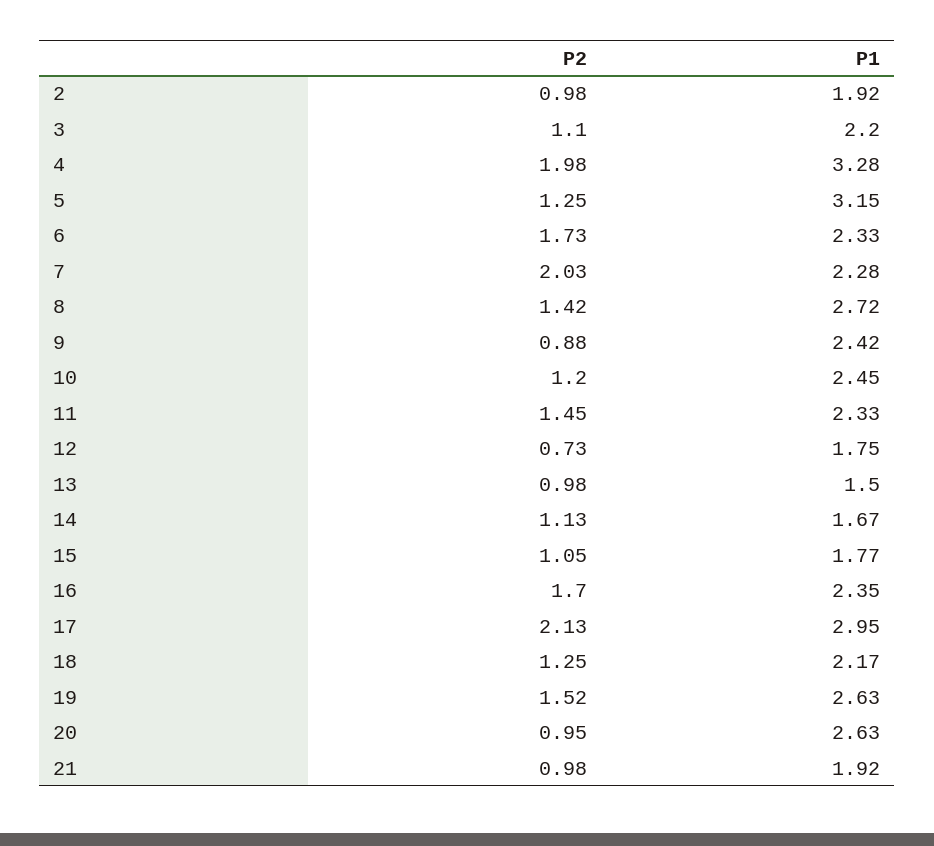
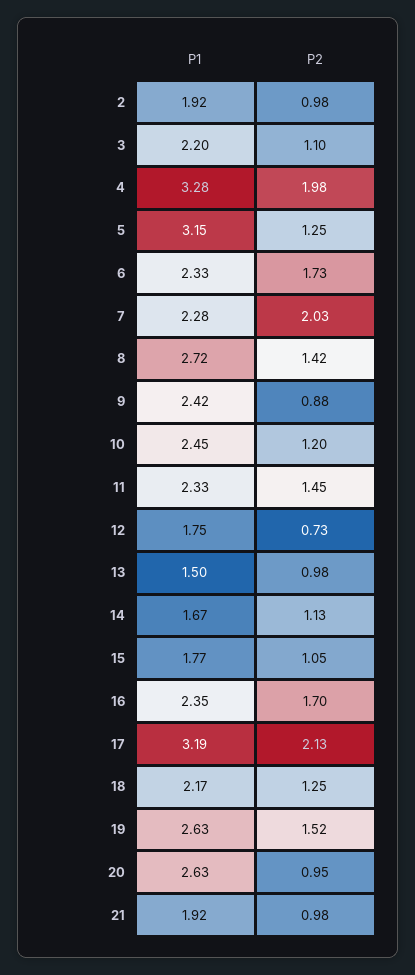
  {
    "P2": {
      "2": 0.98,
      "3": 1.1,
      "4": 1.98,
      "5": 1.25,
      "6": 1.73,
      "7": 2.03,
      "8": 1.42,
      "9": 0.88,
      "10": 1.2,
      "11": 1.45,
      "12": 0.73,
      "13": 0.98,
      "14": 1.13,
      "15": 1.05,
      "16": 1.7,
      "17": 2.13,
      "18": 1.25,
      "19": 1.52,
      "20": 0.95,
      "21": 0.98
    },
    "P1": {
      "2": 1.92,
      "3": 2.2,
      "4": 3.28,
      "5": 3.15,
      "6": 2.33,
      "7": 2.28,
      "8": 2.72,
      "9": 2.42,
      "10": 2.45,
      "11": 2.33,
      "12": 1.75,
      "13": 1.5,
      "14": 1.67,
      "15": 1.77,
      "16": 2.35,
-     "17": 2.95,
+     "17": 3.19,
      "18": 2.17,
      "19": 2.63,
      "20": 2.63,
      "21": 1.92
    }
  }

